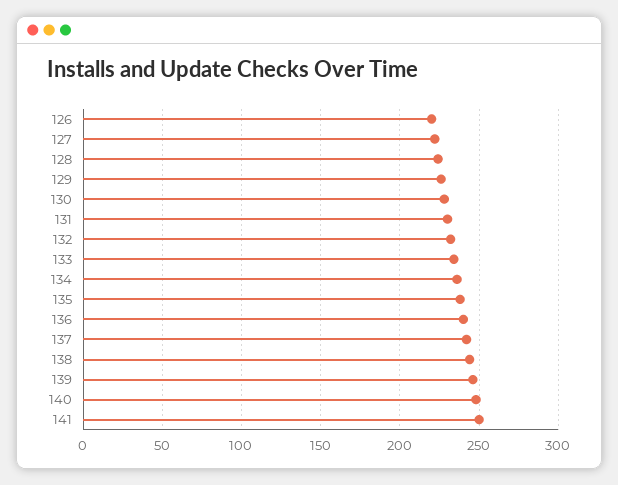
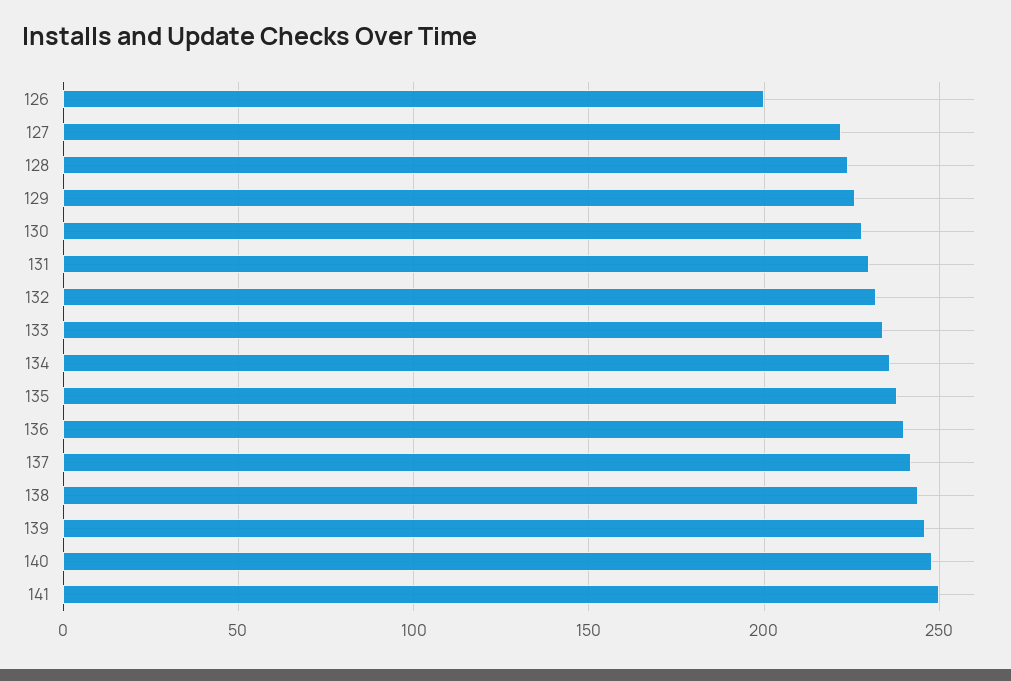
  {
-   "126": 220,
+   "126": 200,
    "127": 220,
    "128": 225,
    "129": 225,
    "130": 230,
    "131": 230,
    "132": 230,
    "133": 235,
    "134": 235,
    "135": 240,
    "136": 240,
    "137": 240,
    "138": 245,
    "139": 245,
    "140": 250,
    "141": 250
  }

